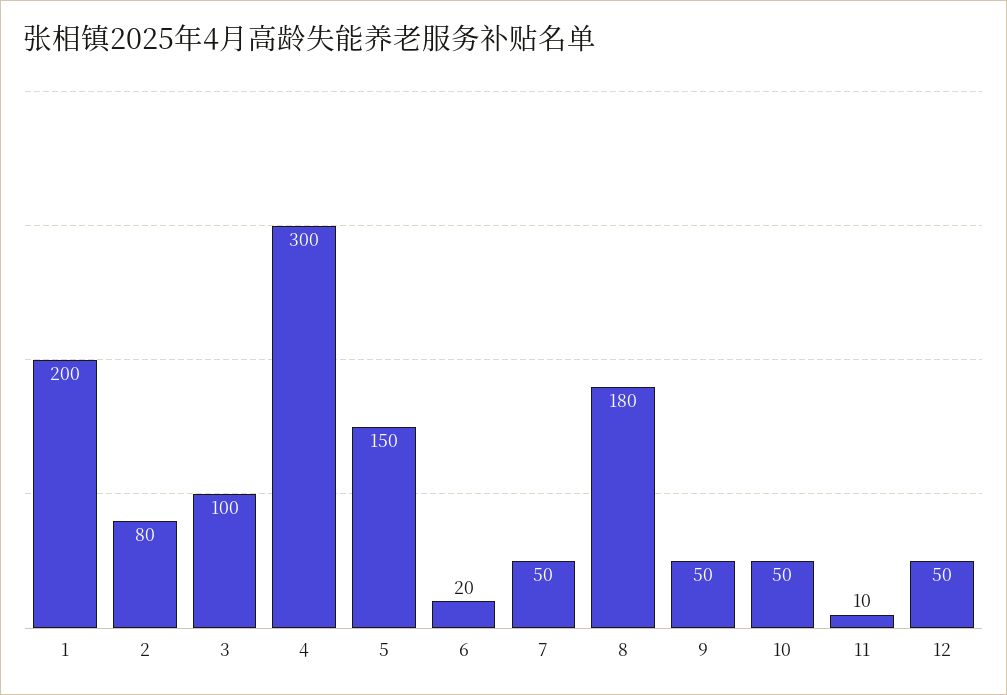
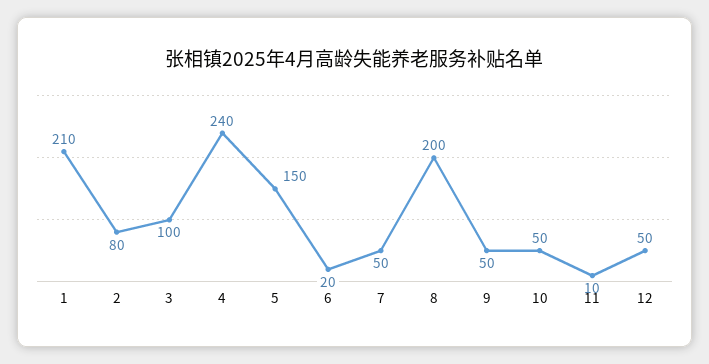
  {
-   "1": 200,
+   "1": 210,
    "2": 80,
    "3": 100,
-   "4": 300,
+   "4": 240,
    "5": 150,
    "6": 20,
    "7": 50,
-   "8": 180,
+   "8": 200,
    "9": 50,
    "10": 50,
    "11": 10,
    "12": 50
  }

